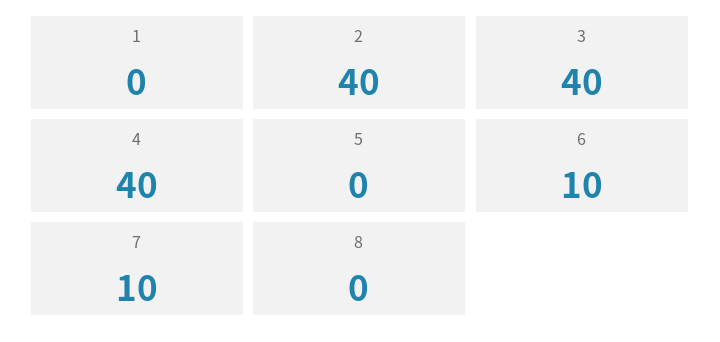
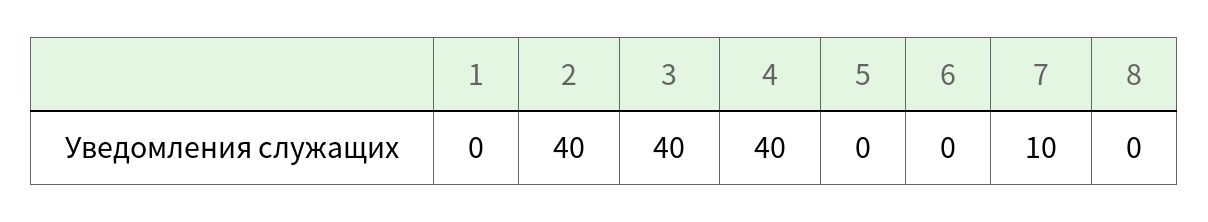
  {
    "1": 0,
    "2": 40,
    "3": 40,
    "4": 40,
    "5": 0,
-   "6": 10,
+   "6": 0,
    "7": 10,
    "8": 0
  }

